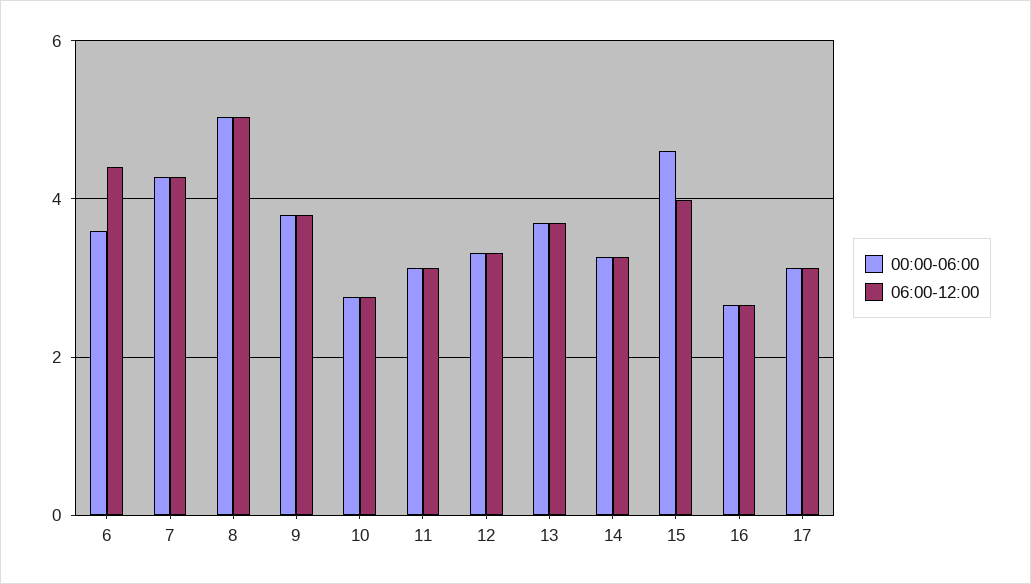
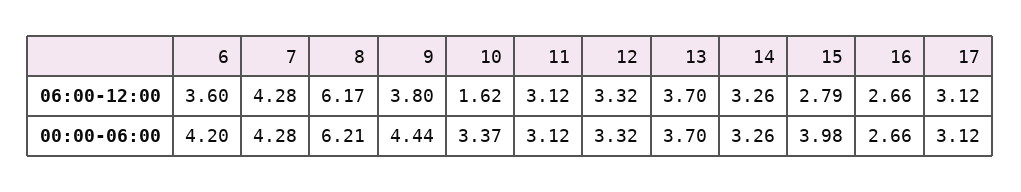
  {
    "00:00-06:00": {
-     "6": 3.6,
+     "6": 4.2,
      "7": 4.28,
-     "8": 5,
+     "8": 6.21,
-     "9": 3.8,
+     "9": 4.44,
-     "10": 2.8,
+     "10": 3.37,
      "11": 3.12,
      "12": 3.32,
      "13": 3.7,
      "14": 3.26,
-     "15": 4.6,
+     "15": 3.98,
      "16": 2.66,
      "17": 3.12
    },
    "06:00-12:00": {
-     "6": 4.4,
+     "6": 3.6,
      "7": 4.28,
-     "8": 5,
+     "8": 6.17,
      "9": 3.8,
-     "10": 2.8,
+     "10": 1.62,
      "11": 3.12,
      "12": 3.32,
      "13": 3.7,
      "14": 3.26,
-     "15": 4,
+     "15": 2.79,
      "16": 2.66,
      "17": 3.12
    }
  }

